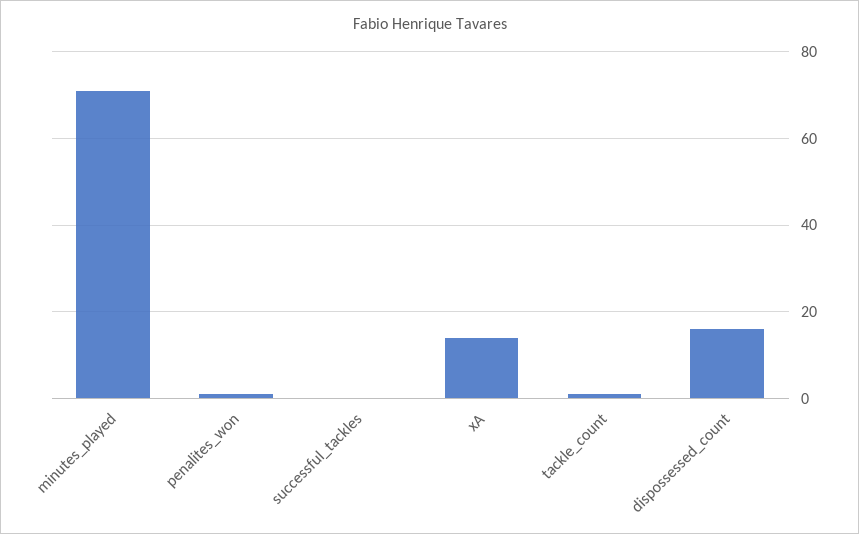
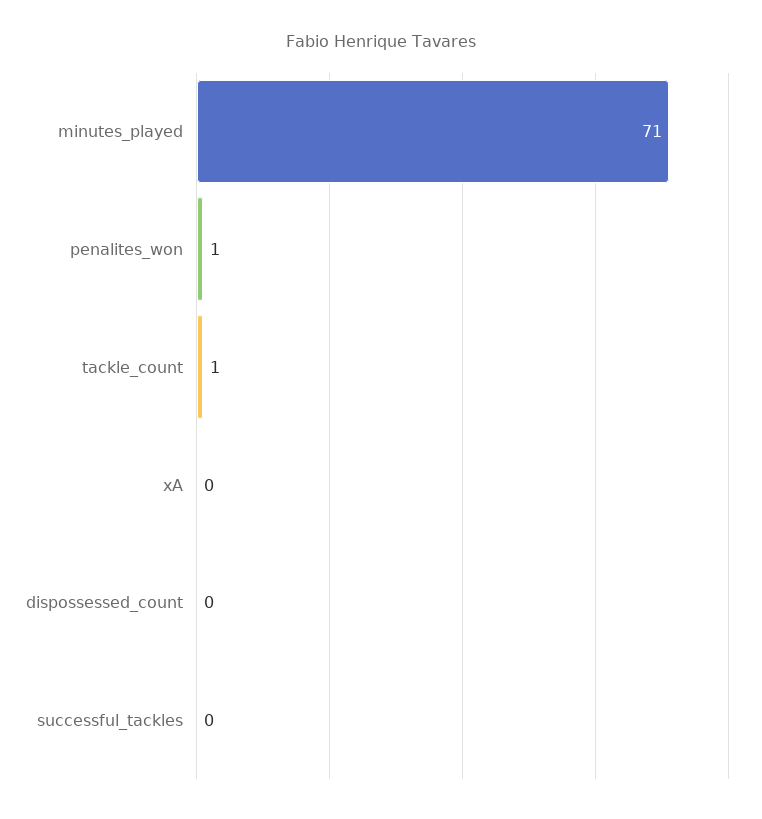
  {
    "minutes_played": 71,
    "penalites_won": 1,
    "successful_tackles": 0,
-   "xA": 15,
+   "xA": 0,
    "tackle_count": 1,
-   "dispossessed_count": 15
+   "dispossessed_count": 0
  }

